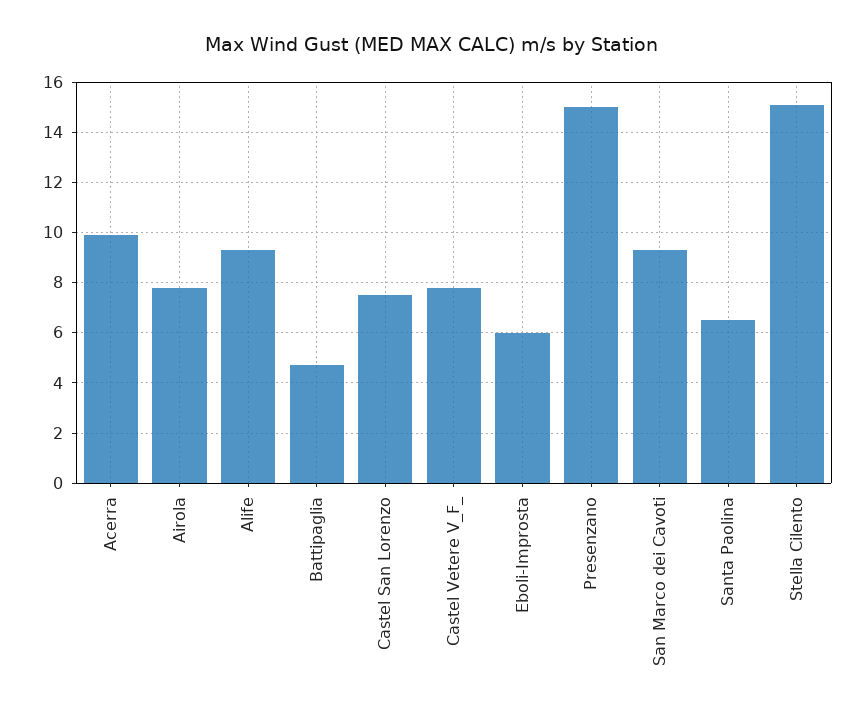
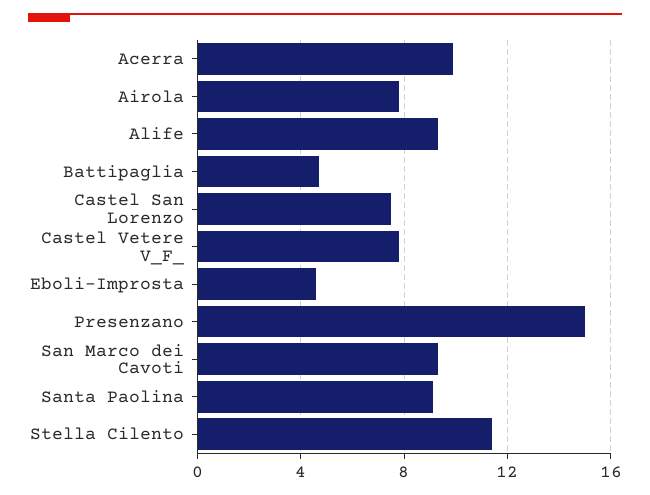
  {
    "Acerra": 10,
    "Airola": 8,
    "Alife": 9.5,
    "Battipaglia": 4.5,
    "Castel San Lorenzo": 7.5,
    "Castel Vetere V_F_": 8,
-   "Eboli-Improsta": 6,
+   "Eboli-Improsta": 4.5,
    "Presenzano": 15,
    "San Marco dei Cavoti": 9.5,
-   "Santa Paolina": 6.5,
+   "Santa Paolina": 9,
-   "Stella Cilento": 15
+   "Stella Cilento": 11.5
  }

